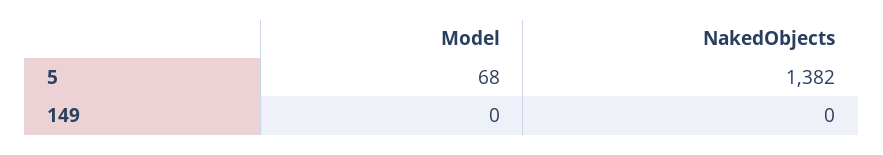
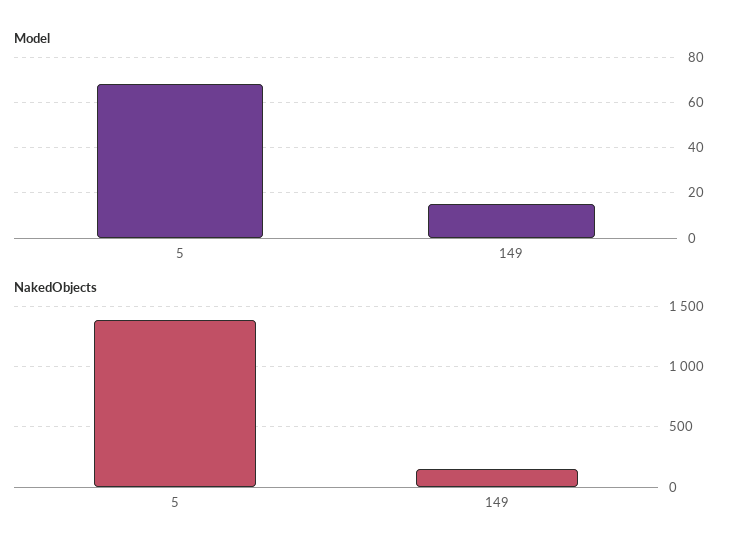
  {
    "Model": {
      "5": 68,
-     "149": 0
+     "149": 15
    },
    "NakedObjects": {
      "5": 1382,
-     "149": 0
+     "149": 150
    }
  }

